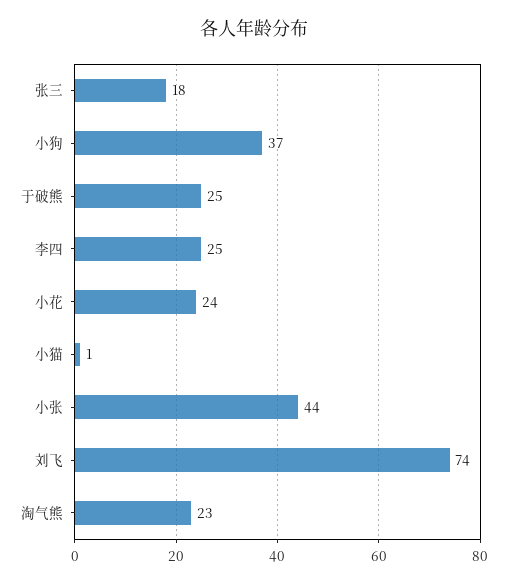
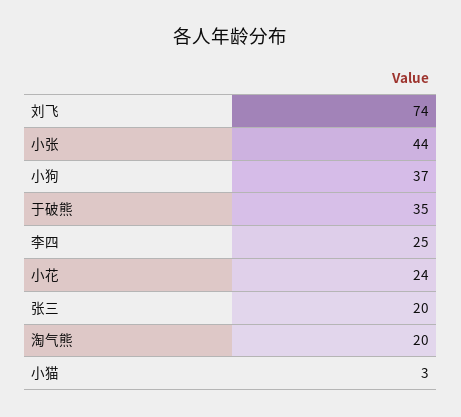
  {
-   "张三": 18,
+   "张三": 20,
    "小狗": 37,
-   "于破熊": 25,
+   "于破熊": 35,
    "李四": 25,
    "小花": 24,
-   "小猫": 1,
+   "小猫": 3,
    "小张": 44,
    "刘飞": 74,
-   "淘气熊": 23
+   "淘气熊": 20
  }

